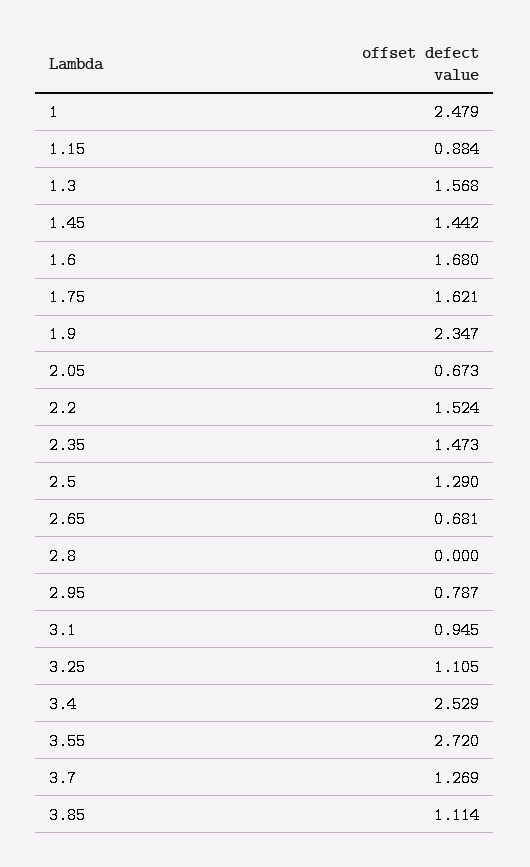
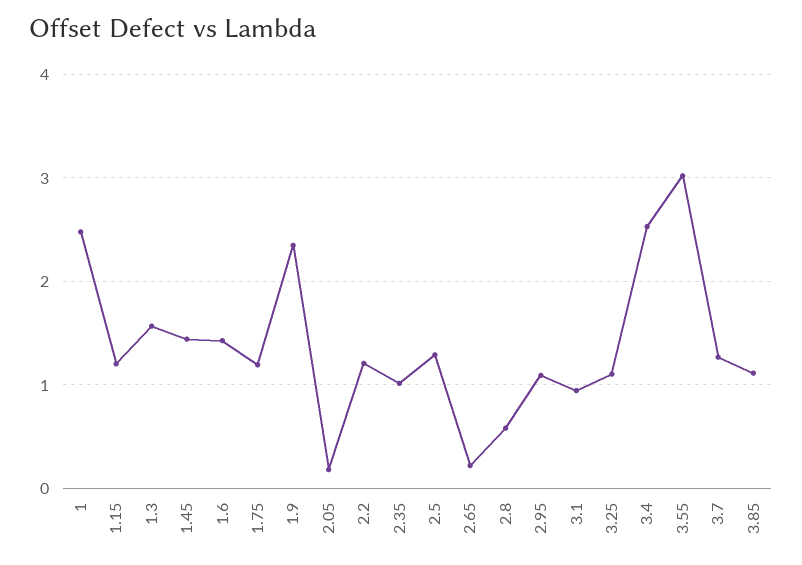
  {
    "1": 2.479,
-   "1.15": 0.884,
+   "1.15": 1.2,
    "1.3": 1.568,
    "1.45": 1.442,
-   "1.6": 1.68,
+   "1.6": 1.4,
-   "1.75": 1.621,
+   "1.75": 1.2,
    "1.9": 2.347,
-   "2.05": 0.673,
+   "2.05": 0.2,
-   "2.2": 1.524,
+   "2.2": 1.2,
-   "2.35": 1.473,
+   "2.35": 1,
    "2.5": 1.29,
-   "2.65": 0.681,
+   "2.65": 0.2,
-   "2.8": 0,
+   "2.8": 0.6,
-   "2.95": 0.787,
+   "2.95": 1.1,
    "3.1": 0.945,
    "3.25": 1.105,
    "3.4": 2.529,
-   "3.55": 2.72,
+   "3.55": 3,
    "3.7": 1.269,
    "3.85": 1.114
  }

